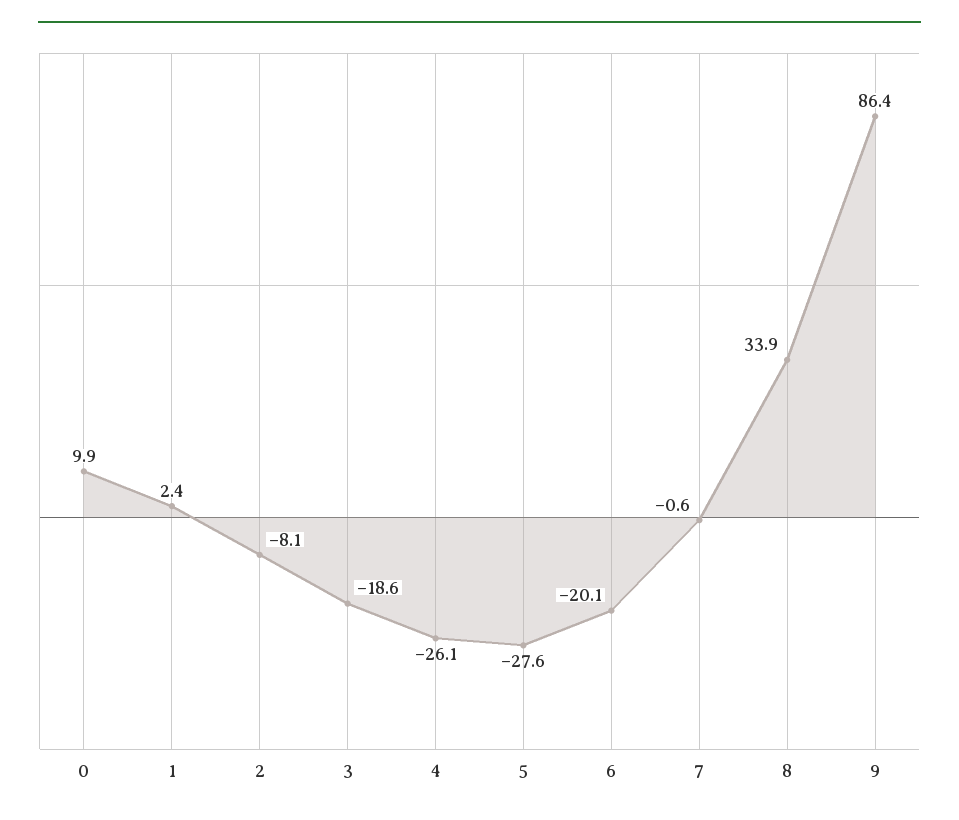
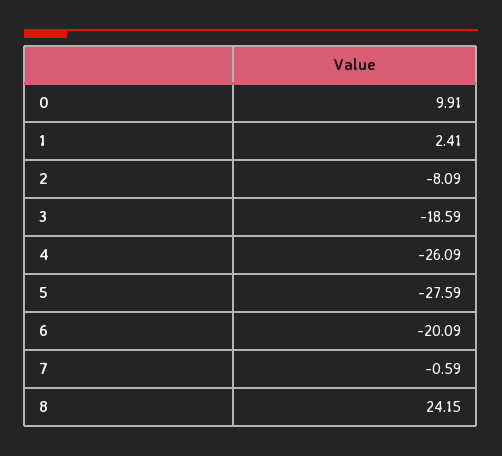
  {
    "0": 9.91,
    "1": 2.41,
    "2": -8.09,
    "3": -18.59,
    "4": -26.09,
    "5": -27.59,
    "6": -20.09,
    "7": -0.59,
-   "8": 33.9,
+   "8": 24.15
-   "9": 86.4
  }

